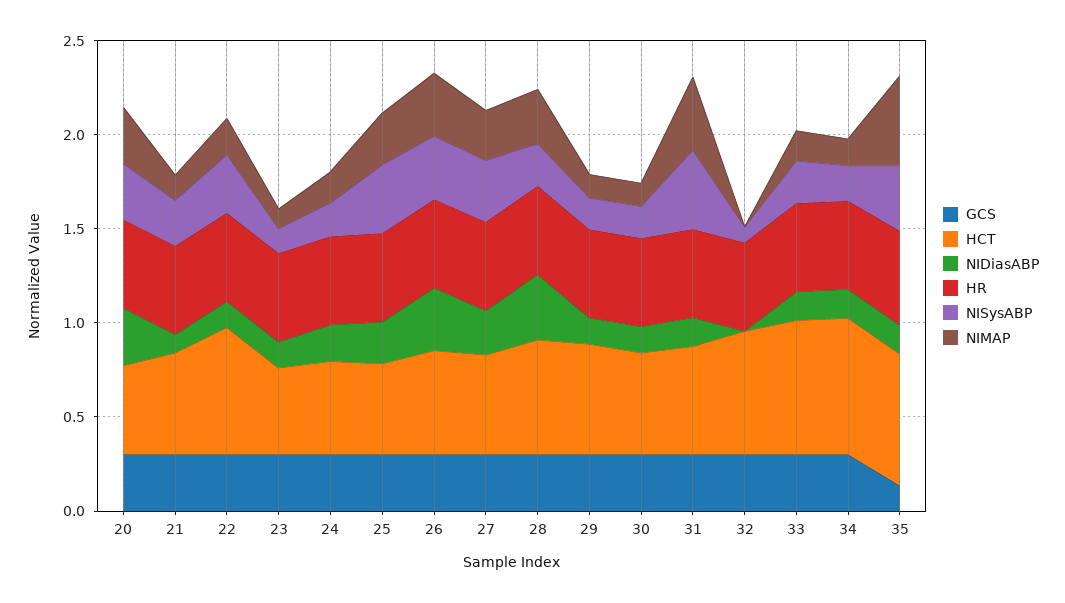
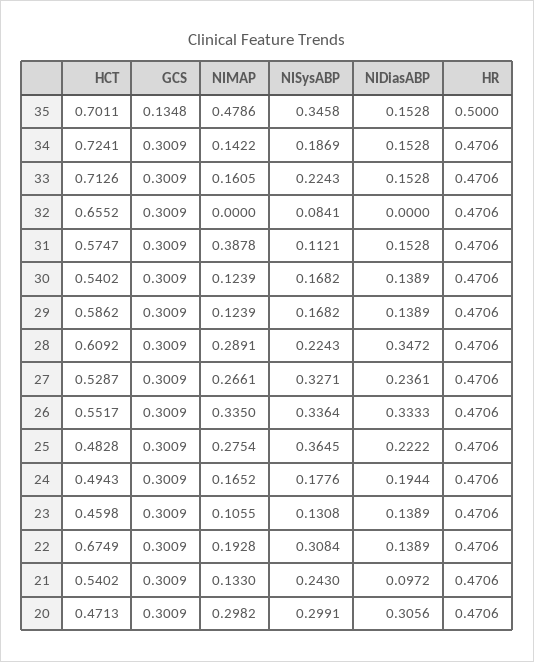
  {
    "GCS": {
      "20": 0.3009,
      "21": 0.3009,
      "22": 0.3009,
      "23": 0.3009,
      "24": 0.3009,
      "25": 0.3009,
      "26": 0.3009,
      "27": 0.3009,
      "28": 0.3009,
      "29": 0.3009,
      "30": 0.3009,
      "31": 0.3009,
      "32": 0.3009,
      "33": 0.3009,
      "34": 0.3009,
      "35": 0.1348
    },
    "HCT": {
      "20": 0.4713,
      "21": 0.5402,
      "22": 0.6749,
      "23": 0.4598,
      "24": 0.4943,
      "25": 0.4828,
      "26": 0.5517,
      "27": 0.5287,
      "28": 0.6092,
      "29": 0.5862,
      "30": 0.5402,
      "31": 0.5747,
      "32": 0.6552,
      "33": 0.7126,
      "34": 0.7241,
      "35": 0.7011
    },
    "NIDiasABP": {
      "20": 0.3056,
      "21": 0.0972,
      "22": 0.1389,
      "23": 0.1389,
      "24": 0.1944,
      "25": 0.2222,
      "26": 0.3333,
      "27": 0.2361,
      "28": 0.3472,
      "29": 0.1389,
      "30": 0.1389,
      "31": 0.1528,
      "32": 0,
      "33": 0.1528,
      "34": 0.1528,
      "35": 0.1528
    },
    "HR": {
      "20": 0.4706,
      "21": 0.4706,
      "22": 0.4706,
      "23": 0.4706,
      "24": 0.4706,
      "25": 0.4706,
      "26": 0.4706,
      "27": 0.4706,
      "28": 0.4706,
      "29": 0.4706,
      "30": 0.4706,
      "31": 0.4706,
      "32": 0.4706,
      "33": 0.4706,
      "34": 0.4706,
      "35": 0.5
    },
    "NISysABP": {
      "20": 0.2991,
      "21": 0.243,
      "22": 0.3084,
      "23": 0.1308,
      "24": 0.1776,
      "25": 0.3645,
      "26": 0.3364,
      "27": 0.3271,
      "28": 0.2243,
      "29": 0.1682,
      "30": 0.1682,
-     "31": 0.4,
+     "31": 0.1121,
      "32": 0.0841,
      "33": 0.2243,
      "34": 0.1869,
      "35": 0.3458
    },
    "NIMAP": {
      "20": 0.2982,
      "21": 0.133,
      "22": 0.1928,
      "23": 0.1055,
      "24": 0.1652,
      "25": 0.2754,
      "26": 0.335,
      "27": 0.2661,
      "28": 0.2891,
      "29": 0.1239,
      "30": 0.1239,
      "31": 0.3878,
      "32": 0,
      "33": 0.1605,
      "34": 0.1422,
      "35": 0.4786
    }
  }

